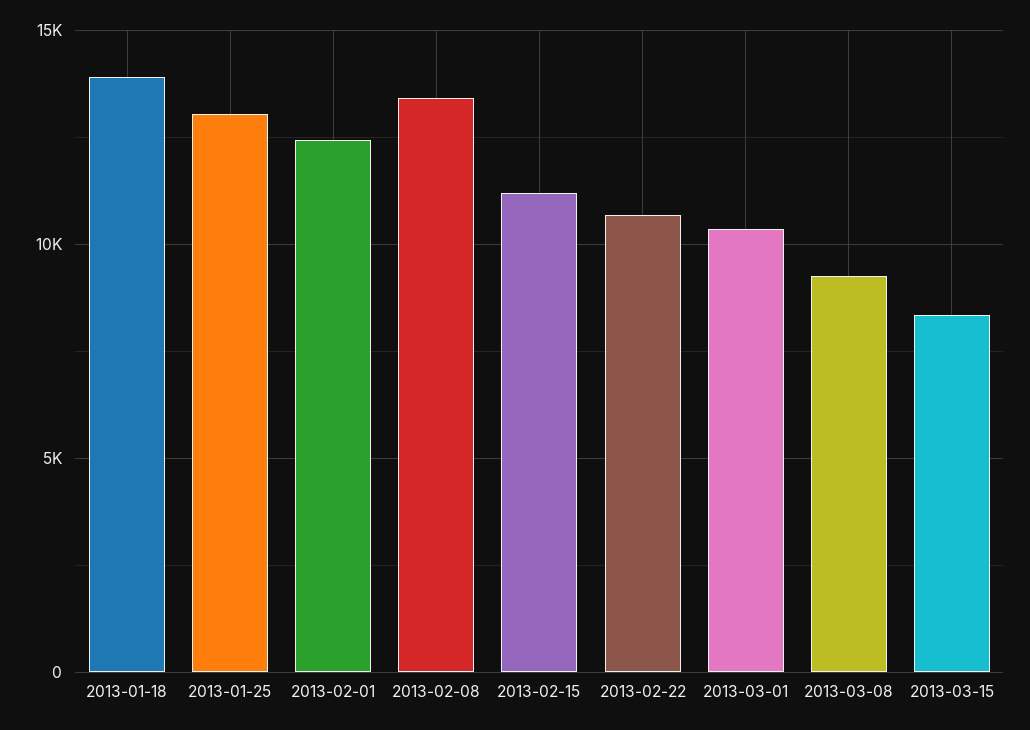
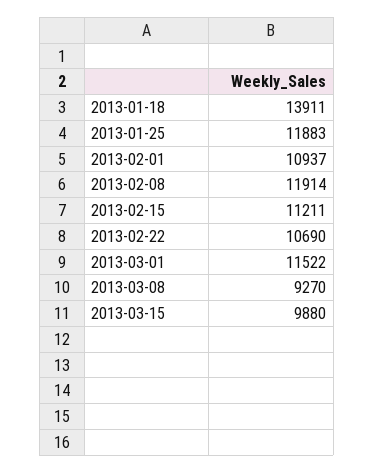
  {
    "2013-01-18": 13911,
-   "2013-01-25": 13000,
+   "2013-01-25": 11883,
-   "2013-02-01": 12500,
+   "2013-02-01": 10937,
-   "2013-02-08": 13500,
+   "2013-02-08": 11914,
    "2013-02-15": 11211,
    "2013-02-22": 10690,
-   "2013-03-01": 10500,
+   "2013-03-01": 11522,
    "2013-03-08": 9270,
-   "2013-03-15": 8500
+   "2013-03-15": 9880
  }

